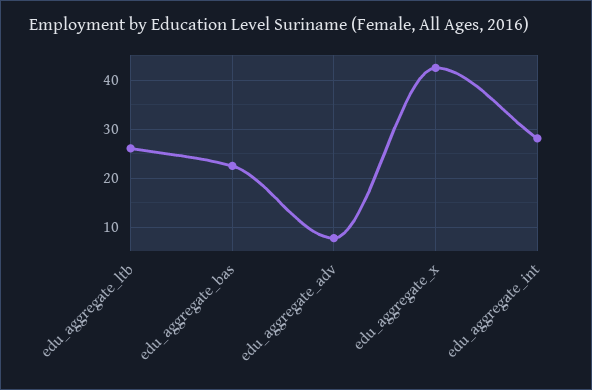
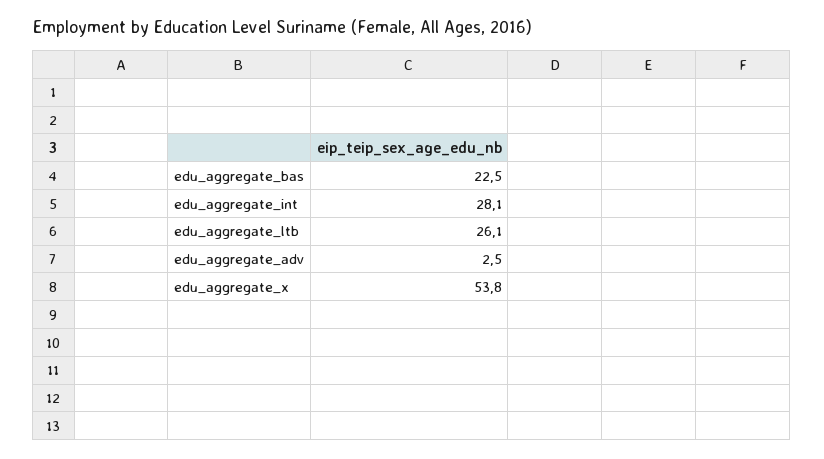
  {
    "edu_aggregate_ltb": 26.1,
    "edu_aggregate_bas": 22.5,
-   "edu_aggregate_adv": 8,
+   "edu_aggregate_adv": 2.5,
-   "edu_aggregate_x": 42,
+   "edu_aggregate_x": 53.8,
    "edu_aggregate_int": 28.1
  }

